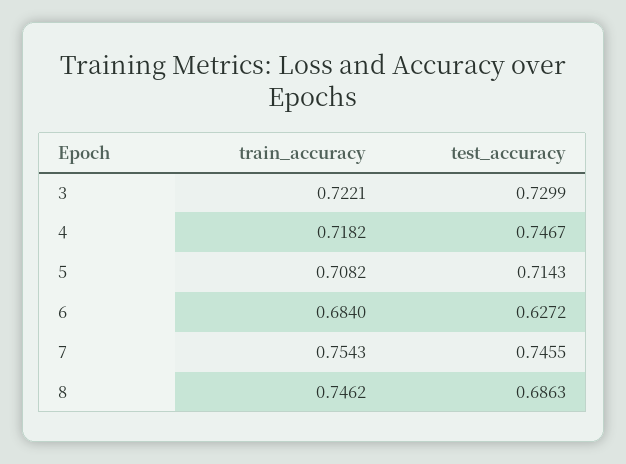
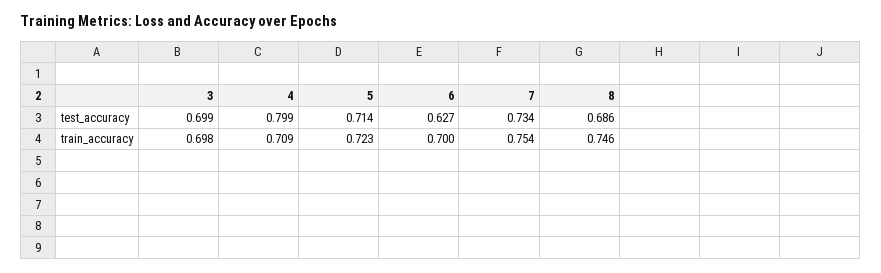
  {
    "train_accuracy": {
-     "3": 0.7221,
+     "3": 0.698,
-     "4": 0.7182,
+     "4": 0.709,
-     "5": 0.7082,
+     "5": 0.723,
-     "6": 0.684,
+     "6": 0.7,
      "7": 0.7543,
      "8": 0.7462
    },
    "test_accuracy": {
-     "3": 0.7299,
+     "3": 0.699,
-     "4": 0.7467,
+     "4": 0.799,
      "5": 0.7143,
      "6": 0.6272,
-     "7": 0.7455,
+     "7": 0.734,
      "8": 0.6863
    }
  }

